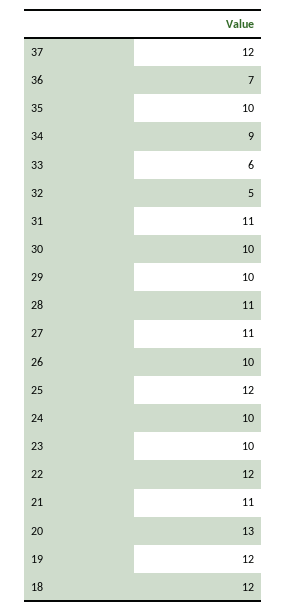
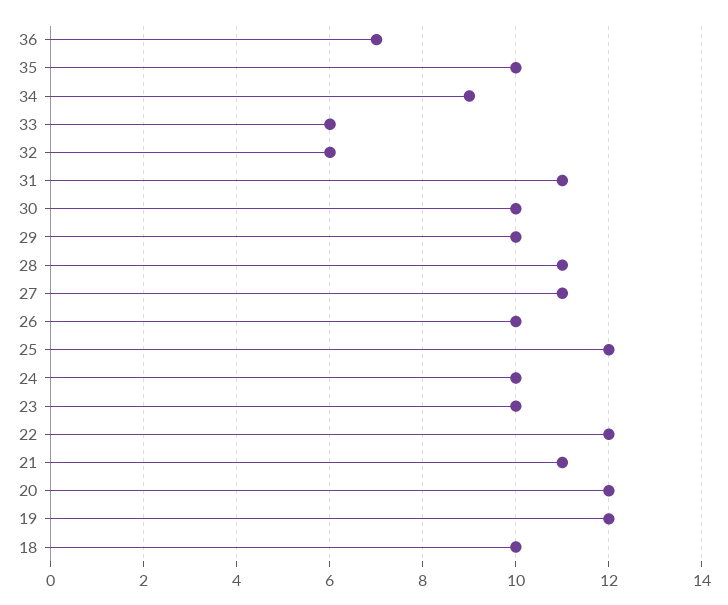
  {
-   "37": 12,
    "36": 7,
    "35": 10,
    "34": 9,
    "33": 6,
-   "32": 5,
+   "32": 6,
    "31": 11,
    "30": 10,
    "29": 10,
    "28": 11,
    "27": 11,
    "26": 10,
    "25": 12,
    "24": 10,
    "23": 10,
    "22": 12,
    "21": 11,
-   "20": 13,
+   "20": 12,
    "19": 12,
-   "18": 12
+   "18": 10
  }

